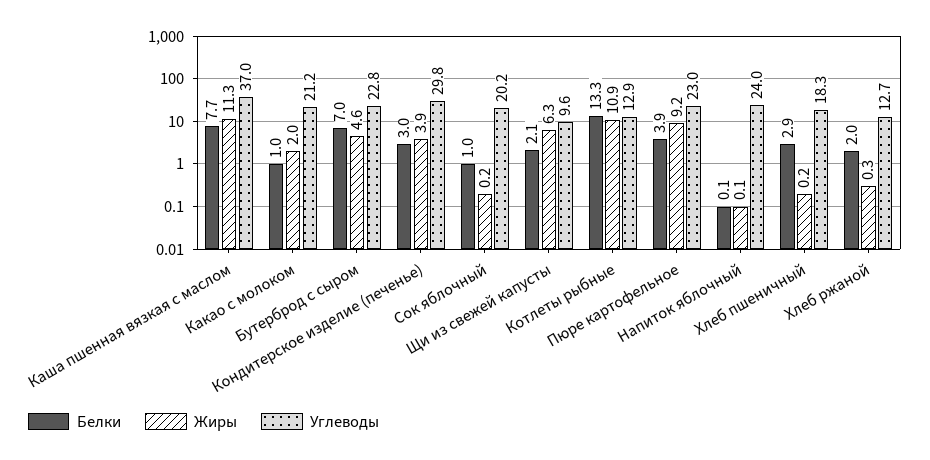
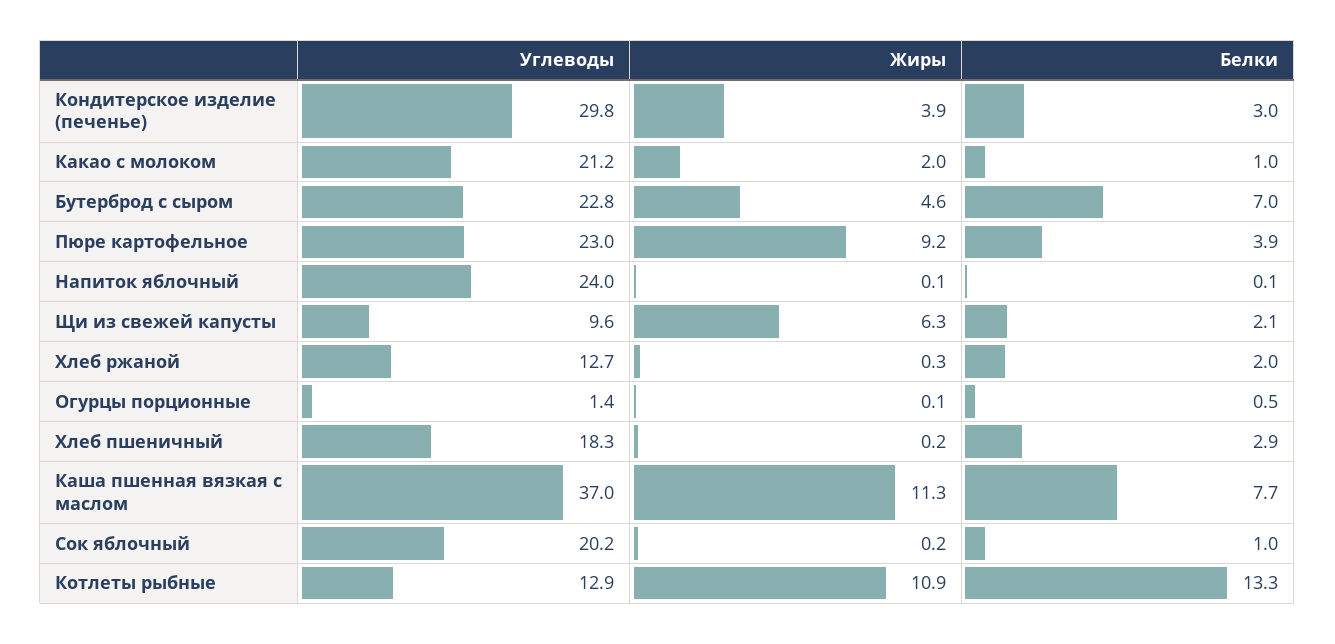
  {
    "Белки": {
      "Каша пшенная вязкая с маслом": 7.7,
      "Какао с молоком": 1,
      "Бутерброд с сыром": 7,
      "Кондитерское изделие (печенье)": 3,
      "Сок яблочный": 1,
      "Щи из свежей капусты": 2.1,
      "Котлеты рыбные": 13.3,
      "Пюре картофельное": 3.9,
      "Напиток яблочный": 0.1,
      "Хлеб пшеничный": 2.9,
-     "Хлеб ржаной": 2
+     "Хлеб ржаной": 2,
+     "Огурцы порционные": 0.5
    },
    "Жиры": {
      "Каша пшенная вязкая с маслом": 11.3,
      "Какао с молоком": 2,
      "Бутерброд с сыром": 4.6,
      "Кондитерское изделие (печенье)": 3.9,
      "Сок яблочный": 0.2,
      "Щи из свежей капусты": 6.3,
      "Котлеты рыбные": 10.9,
      "Пюре картофельное": 9.2,
      "Напиток яблочный": 0.1,
      "Хлеб пшеничный": 0.2,
-     "Хлеб ржаной": 0.3
+     "Хлеб ржаной": 0.3,
+     "Огурцы порционные": 0.1
    },
    "Углеводы": {
      "Каша пшенная вязкая с маслом": 37,
      "Какао с молоком": 21.2,
      "Бутерброд с сыром": 22.8,
      "Кондитерское изделие (печенье)": 29.8,
      "Сок яблочный": 20.2,
      "Щи из свежей капусты": 9.6,
      "Котлеты рыбные": 12.9,
      "Пюре картофельное": 23,
      "Напиток яблочный": 24,
      "Хлеб пшеничный": 18.3,
-     "Хлеб ржаной": 12.7
+     "Хлеб ржаной": 12.7,
+     "Огурцы порционные": 1.4
    }
  }

